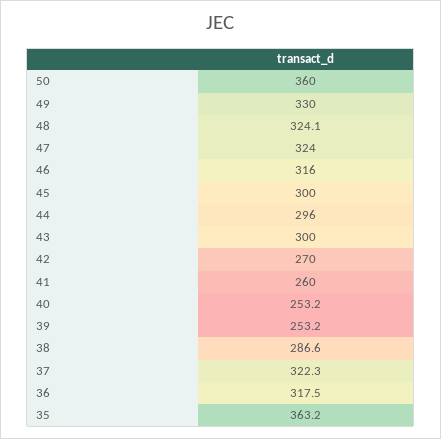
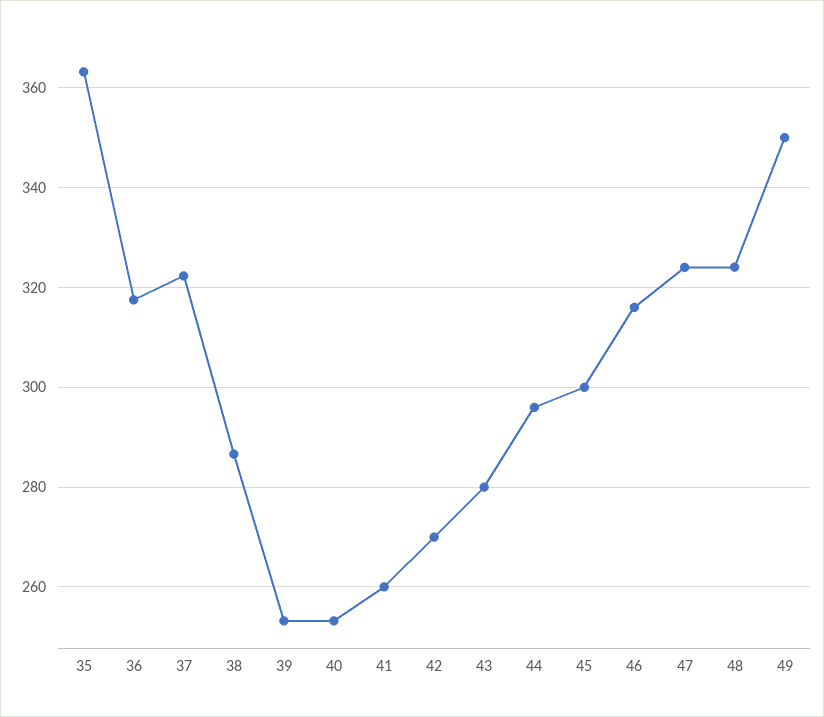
  {
-   "50": 360,
-   "49": 330,
+   "49": 350,
    "48": 324.1,
    "47": 324,
    "46": 316,
    "45": 300,
    "44": 296,
-   "43": 300,
+   "43": 280,
    "42": 270,
    "41": 260,
    "40": 253.2,
    "39": 253.2,
    "38": 286.6,
    "37": 322.3,
    "36": 317.5,
    "35": 363.2
  }

